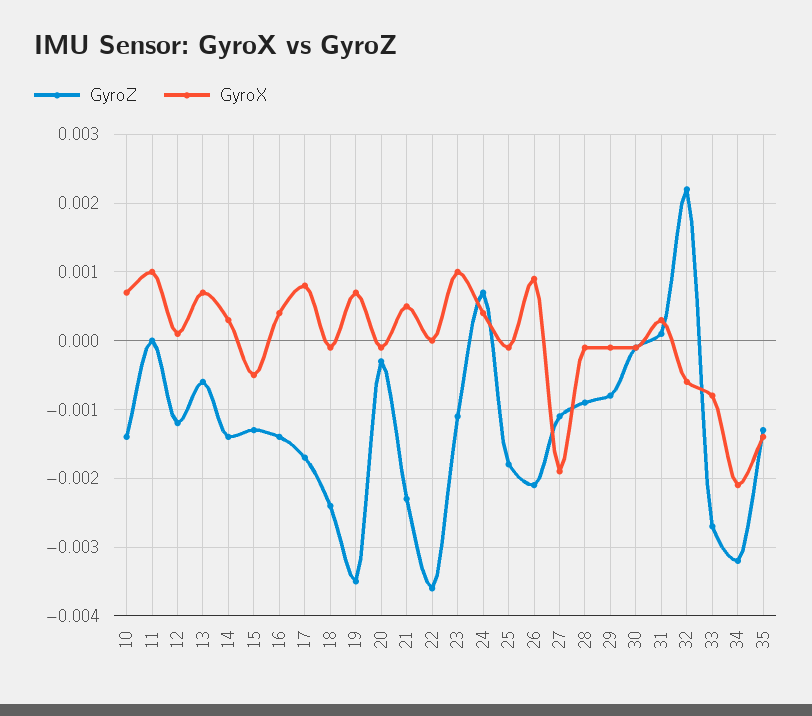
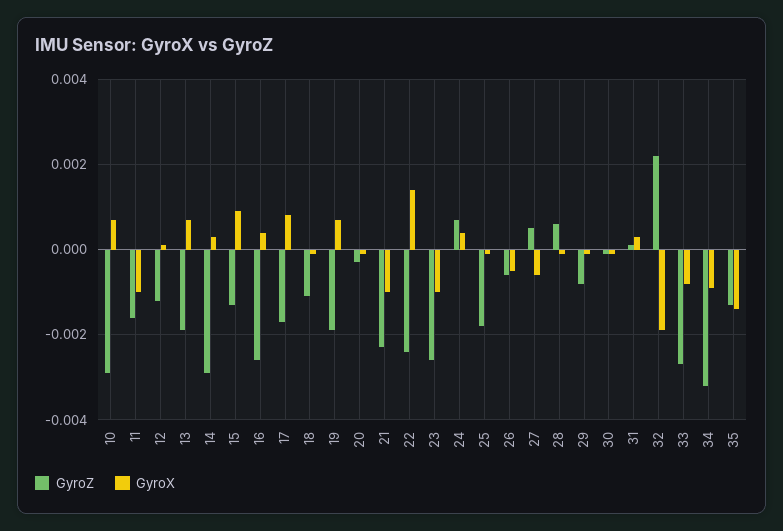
  {
    "GyroZ": {
-     "10": -0.0014,
+     "10": -0.003,
-     "11": 0,
+     "11": -0.0015,
      "12": -0.0012,
-     "13": -0.0006,
+     "13": -0.002,
-     "14": -0.0014,
+     "14": -0.003,
      "15": -0.0013,
-     "16": -0.0014,
+     "16": -0.0025,
      "17": -0.0017,
-     "18": -0.0024,
+     "18": -0.001,
-     "19": -0.0035,
+     "19": -0.002,
      "20": -0.0003,
      "21": -0.0023,
-     "22": -0.0036,
+     "22": -0.0025,
-     "23": -0.0011,
+     "23": -0.0025,
      "24": 0.0007,
      "25": -0.0018,
-     "26": -0.0021,
+     "26": -0.0005,
-     "27": -0.0011,
+     "27": 0.0005,
-     "28": -0.0009,
+     "28": 0.0005,
      "29": -0.0008,
      "30": -0.0001,
      "31": 0.0001,
      "32": 0.0022,
      "33": -0.0027,
      "34": -0.0032,
      "35": -0.0013
    },
    "GyroX": {
      "10": 0.0007,
-     "11": 0.001,
+     "11": -0.001,
      "12": 0.0001,
      "13": 0.0007,
      "14": 0.0003,
-     "15": -0.0005,
+     "15": 0.001,
      "16": 0.0004,
      "17": 0.0008,
      "18": -0.0001,
      "19": 0.0007,
      "20": -0.0001,
-     "21": 0.0005,
+     "21": -0.001,
-     "22": 0,
+     "22": 0.0015,
-     "23": 0.001,
+     "23": -0.001,
      "24": 0.0004,
      "25": -0.0001,
-     "26": 0.0009,
+     "26": -0.0005,
-     "27": -0.0019,
+     "27": -0.0005,
      "28": -0.0001,
      "29": -0.0001,
      "30": -0.0001,
      "31": 0.0003,
-     "32": -0.0006,
+     "32": -0.002,
      "33": -0.0008,
-     "34": -0.0021,
+     "34": -0.001,
      "35": -0.0014
    }
  }

